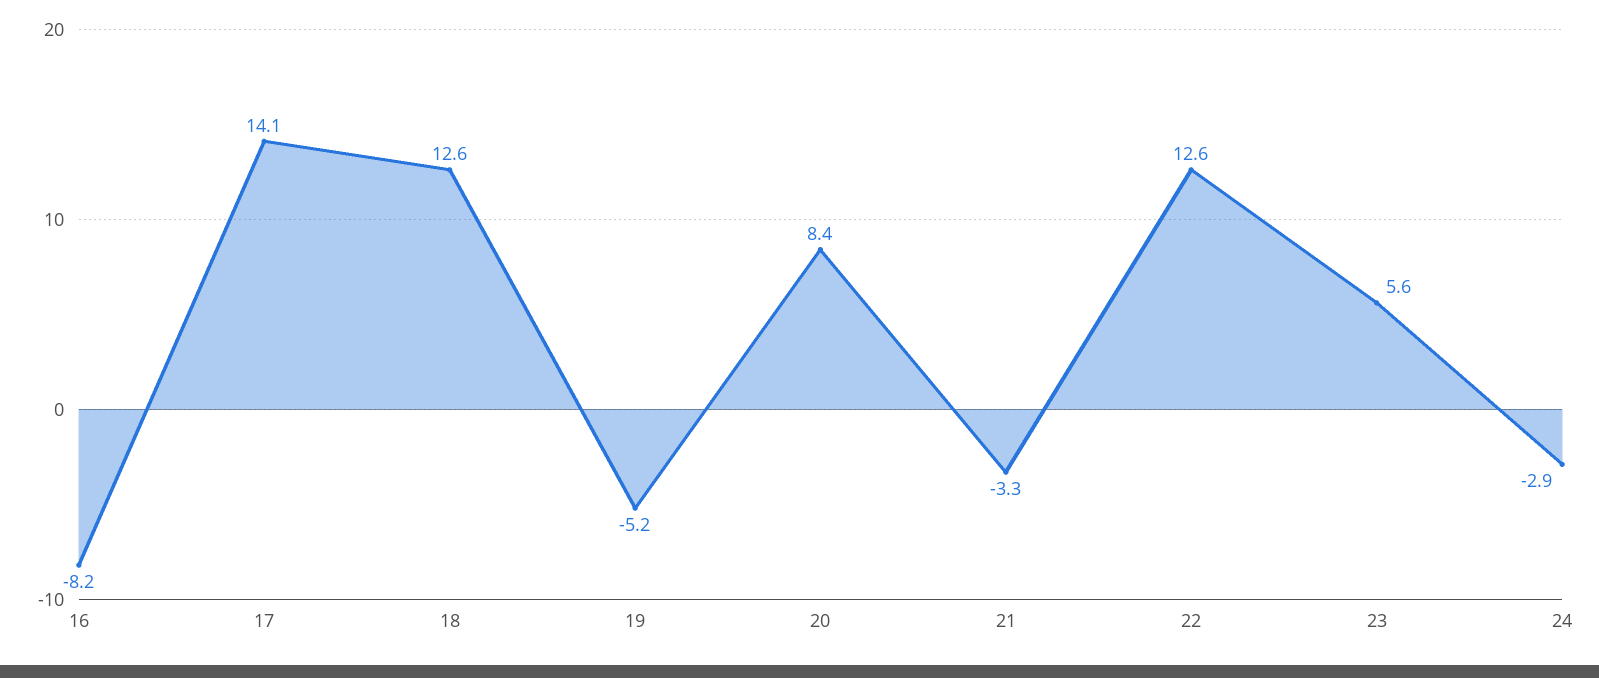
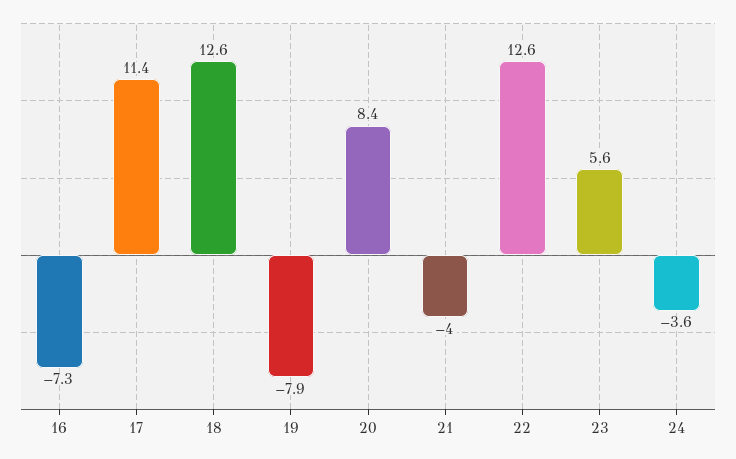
  {
-   "16": -8.2,
+   "16": -7.3,
-   "17": 14.1,
+   "17": 11.4,
    "18": 12.6,
-   "19": -5.2,
+   "19": -7.9,
    "20": 8.4,
-   "21": -3.3,
+   "21": -4,
    "22": 12.6,
    "23": 5.6,
-   "24": -2.9
+   "24": -3.6
  }

